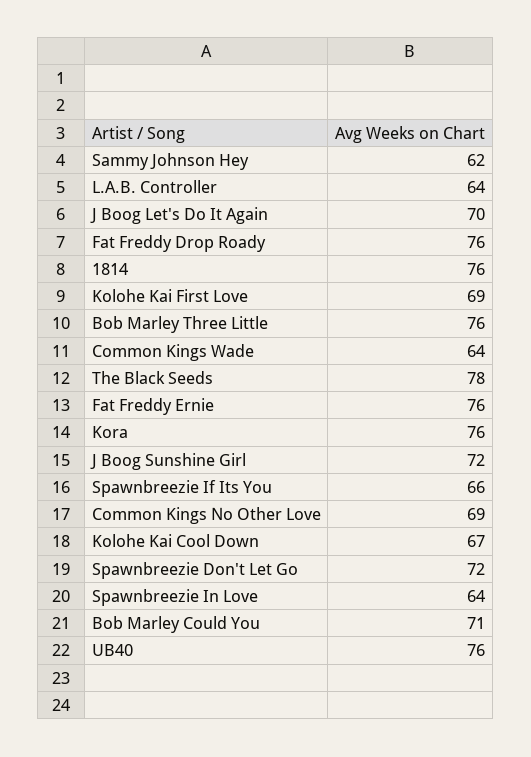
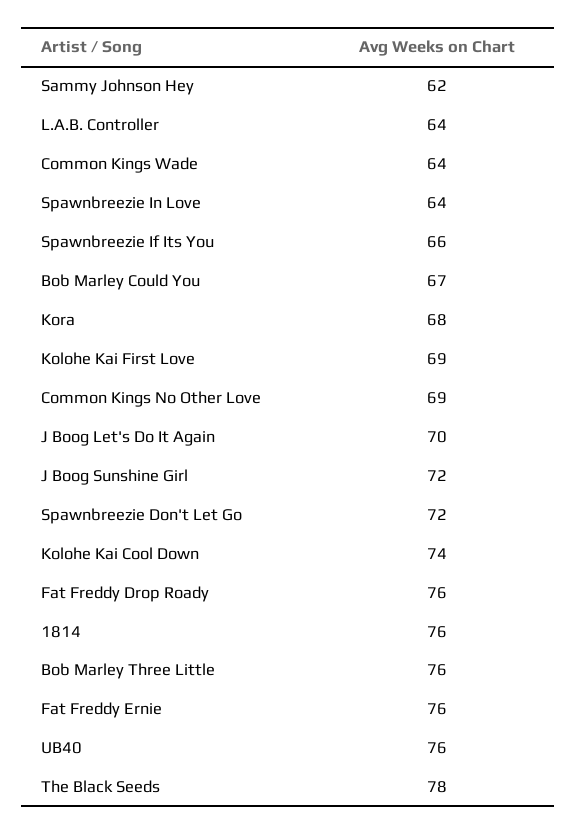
  {
    "Sammy Johnson Hey": 62,
    "L.A.B. Controller": 64,
    "J Boog Let's Do It Again": 70,
    "Fat Freddy Drop Roady": 76,
    "1814": 76,
    "Kolohe Kai First Love": 69,
    "Bob Marley Three Little": 76,
    "Common Kings Wade": 64,
    "The Black Seeds": 78,
    "Fat Freddy Ernie": 76,
-   "Kora": 76,
+   "Kora": 68,
    "J Boog Sunshine Girl": 72,
    "Spawnbreezie If Its You": 66,
    "Common Kings No Other Love": 69,
-   "Kolohe Kai Cool Down": 67,
+   "Kolohe Kai Cool Down": 74,
    "Spawnbreezie Don't Let Go": 72,
    "Spawnbreezie In Love": 64,
-   "Bob Marley Could You": 71,
+   "Bob Marley Could You": 67,
    "UB40": 76
  }

